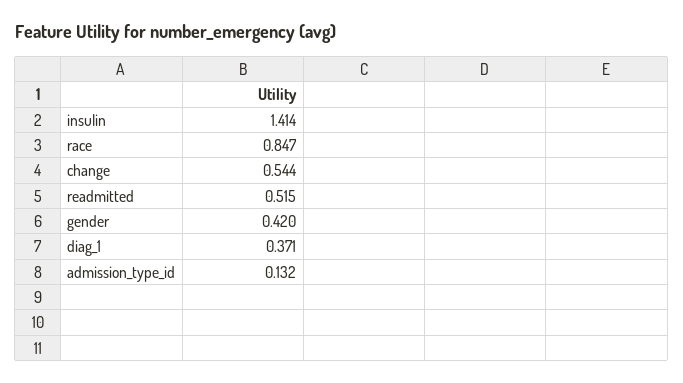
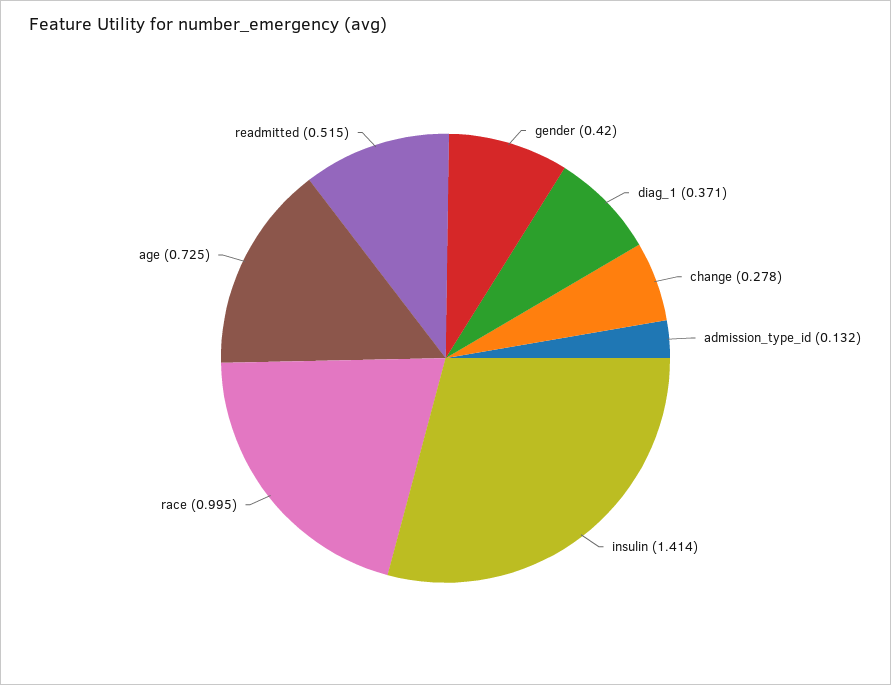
  {
    "insulin": 1.414,
-   "race": 0.847,
+   "race": 0.995,
-   "change": 0.544,
+   "change": 0.278,
    "readmitted": 0.515,
    "gender": 0.42,
    "diag_1": 0.371,
-   "admission_type_id": 0.132
+   "admission_type_id": 0.132,
+   "age": 0.725
  }

